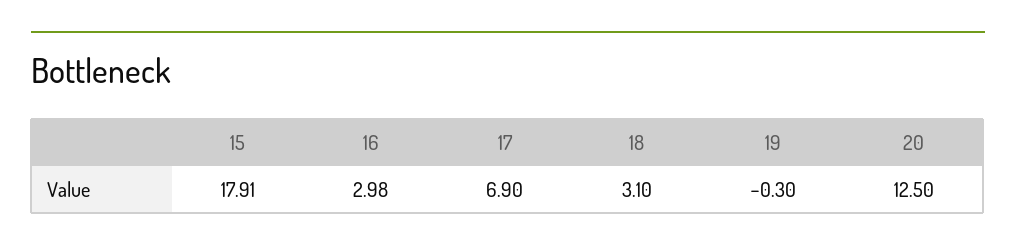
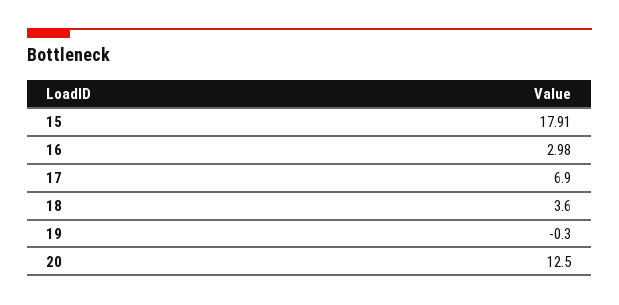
  {
    "15": 17.91,
    "16": 2.98,
    "17": 6.9,
-   "18": 3.1,
+   "18": 3.6,
    "19": -0.3,
    "20": 12.5
  }

